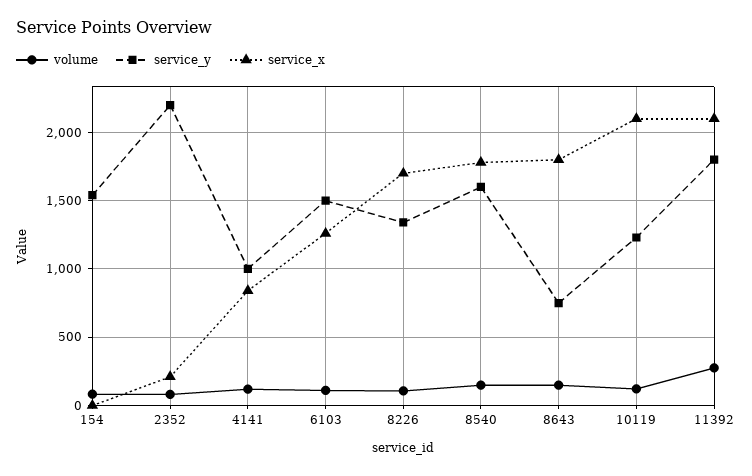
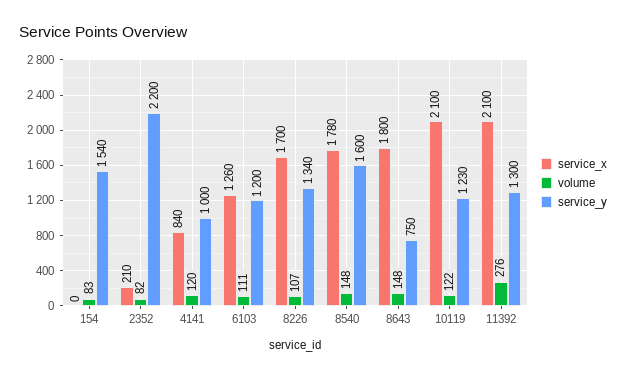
  {
    "volume": {
      "154": 83,
      "2352": 82,
      "4141": 120,
      "6103": 111,
      "8226": 107,
      "8540": 148,
      "8643": 148,
      "10119": 122,
      "11392": 276
    },
    "service_y": {
      "154": 1540,
      "2352": 2200,
      "4141": 1000,
-     "6103": 1500,
+     "6103": 1200,
      "8226": 1340,
      "8540": 1600,
      "8643": 750,
      "10119": 1230,
-     "11392": 1800
+     "11392": 1300
    },
    "service_x": {
      "154": 0,
      "2352": 210,
      "4141": 840,
      "6103": 1260,
      "8226": 1700,
      "8540": 1780,
      "8643": 1800,
      "10119": 2100,
      "11392": 2100
    }
  }

